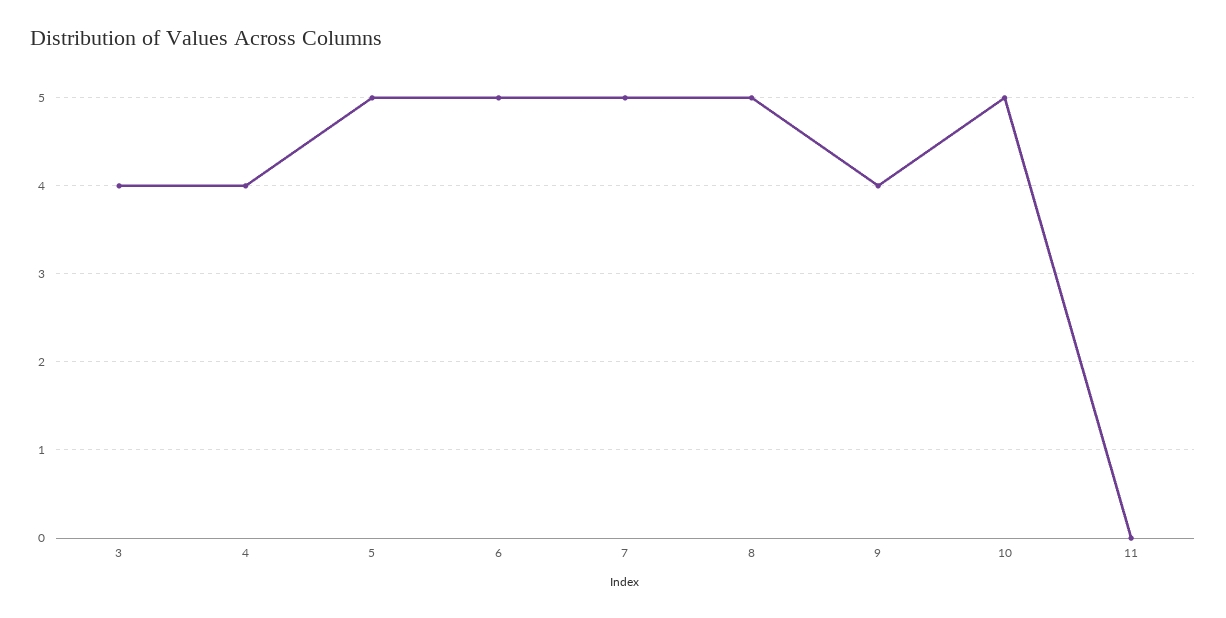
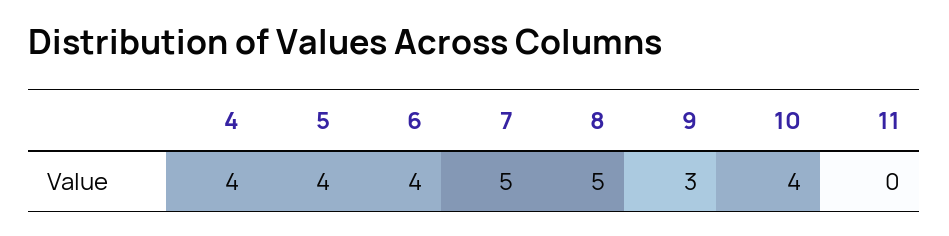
  {
-   "3": 4,
    "4": 4,
-   "5": 5,
+   "5": 4,
-   "6": 5,
+   "6": 4,
    "7": 5,
    "8": 5,
-   "9": 4,
+   "9": 3,
-   "10": 5,
+   "10": 4,
    "11": 0
  }

